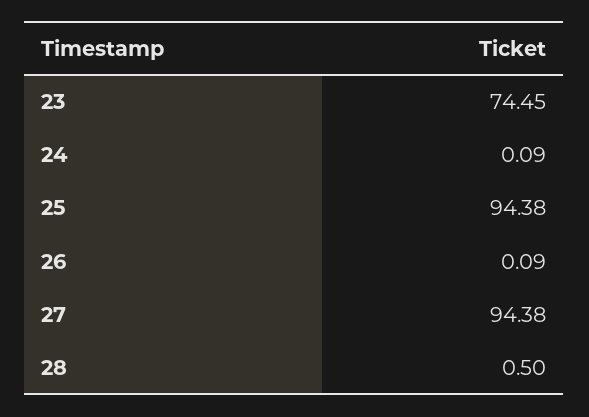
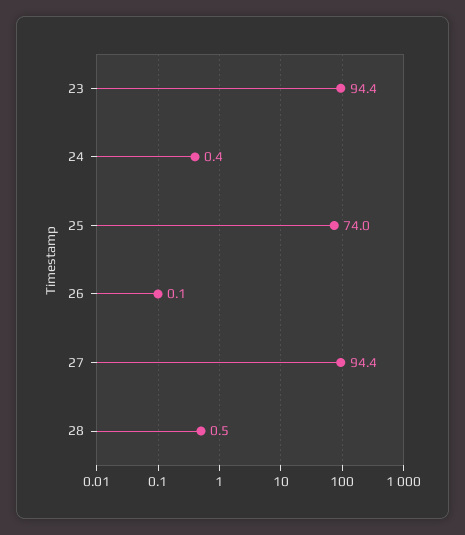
  {
-   "23": 74.45,
+   "23": 94.4,
-   "24": 0.09,
+   "24": 0.4,
-   "25": 94.38,
+   "25": 74,
    "26": 0.09,
    "27": 94.38,
    "28": 0.5
  }

